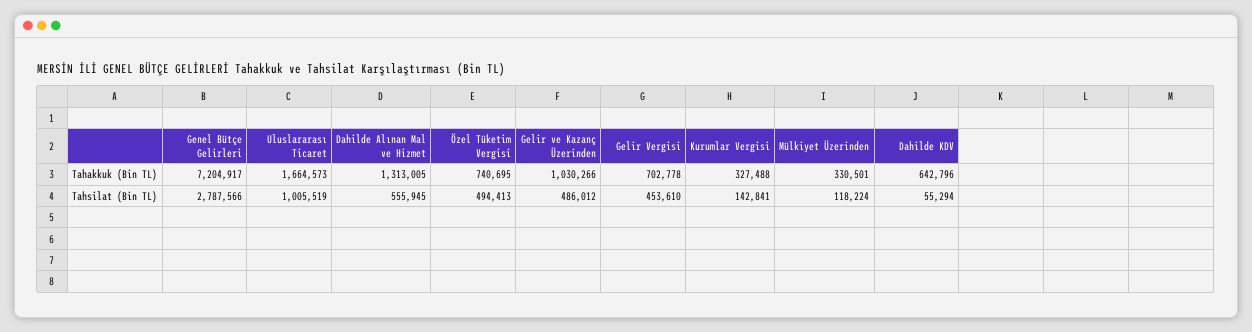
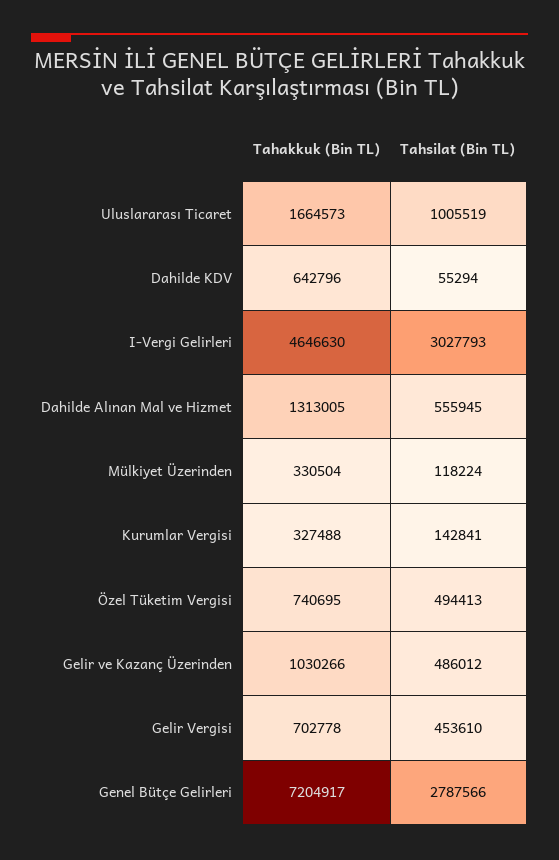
  {
    "Genel Bütçe Gelirleri": {
      "Tahakkuk (Bin TL)": 7204917,
      "Tahsilat (Bin TL)": 2787566
    },
    "Uluslararası Ticaret": {
      "Tahakkuk (Bin TL)": 1664573,
      "Tahsilat (Bin TL)": 1005519
    },
    "Dahilde Alınan Mal ve Hizmet": {
      "Tahakkuk (Bin TL)": 1313005,
      "Tahsilat (Bin TL)": 555945
    },
    "Özel Tüketim Vergisi": {
      "Tahakkuk (Bin TL)": 740695,
      "Tahsilat (Bin TL)": 494413
    },
    "Gelir ve Kazanç Üzerinden": {
      "Tahakkuk (Bin TL)": 1030266,
      "Tahsilat (Bin TL)": 486012
    },
    "Gelir Vergisi": {
      "Tahakkuk (Bin TL)": 702778,
      "Tahsilat (Bin TL)": 453610
    },
    "Kurumlar Vergisi": {
      "Tahakkuk (Bin TL)": 327488,
      "Tahsilat (Bin TL)": 142841
    },
    "Mülkiyet Üzerinden": {
-     "Tahakkuk (Bin TL)": 330501,
+     "Tahakkuk (Bin TL)": 330504,
      "Tahsilat (Bin TL)": 118224
    },
    "Dahilde KDV": {
      "Tahakkuk (Bin TL)": 642796,
      "Tahsilat (Bin TL)": 55294
-   }
+   },
+   "I-Vergi Gelirleri": {
+     "Tahakkuk (Bin TL)": 4646630,
+     "Tahsilat (Bin TL)": 3027793
+   }
  }

